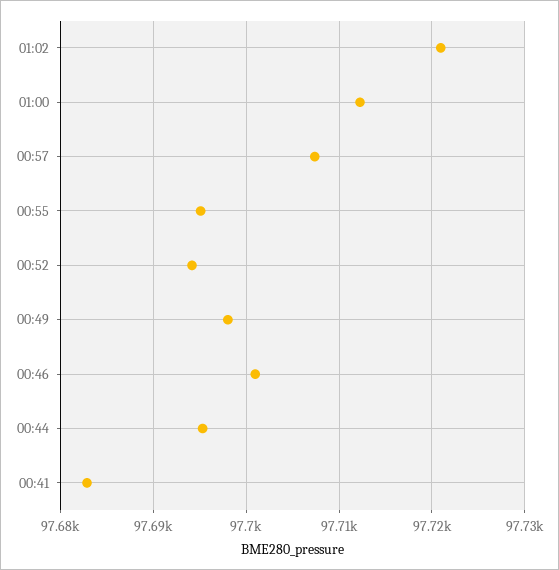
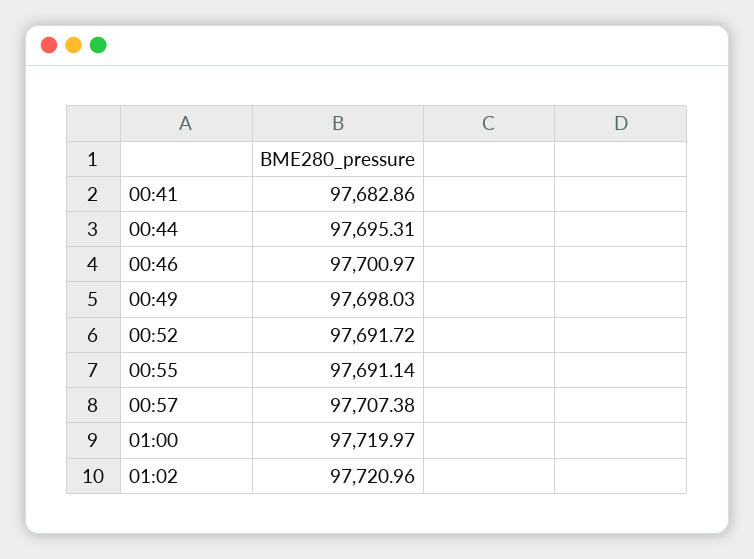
  {
    "01:02": 97720.96,
-   "01:00": 97712,
+   "01:00": 97719.97,
    "00:57": 97707.38,
-   "00:55": 97695,
+   "00:55": 97691.14,
-   "00:52": 97694,
+   "00:52": 97691.72,
    "00:49": 97698.03,
    "00:46": 97700.97,
    "00:44": 97695.31,
    "00:41": 97682.86
  }

